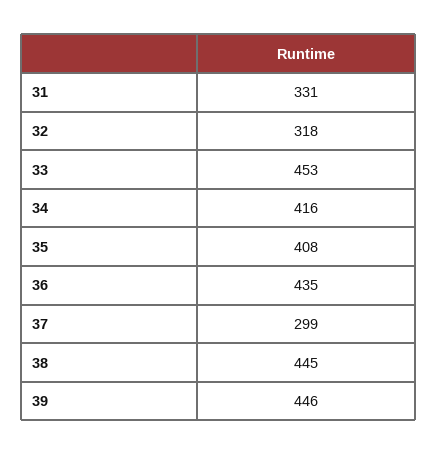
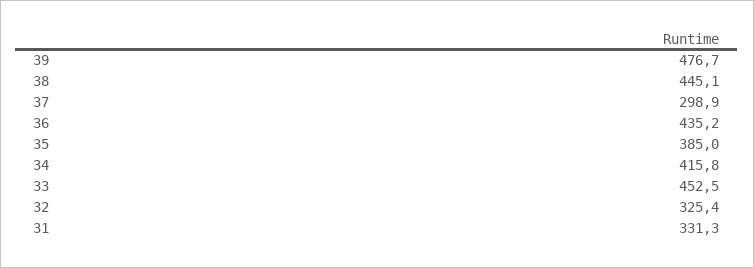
  {
    "31": 331.3,
-   "32": 318,
+   "32": 325.4,
    "33": 452.5,
    "34": 415.8,
-   "35": 408,
+   "35": 385,
    "36": 435.2,
    "37": 298.9,
    "38": 445.1,
-   "39": 446
+   "39": 476.7
  }

